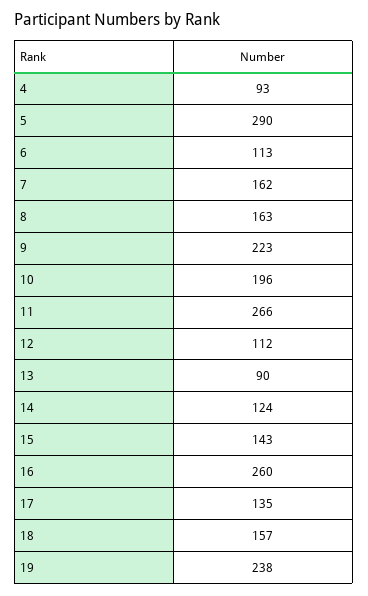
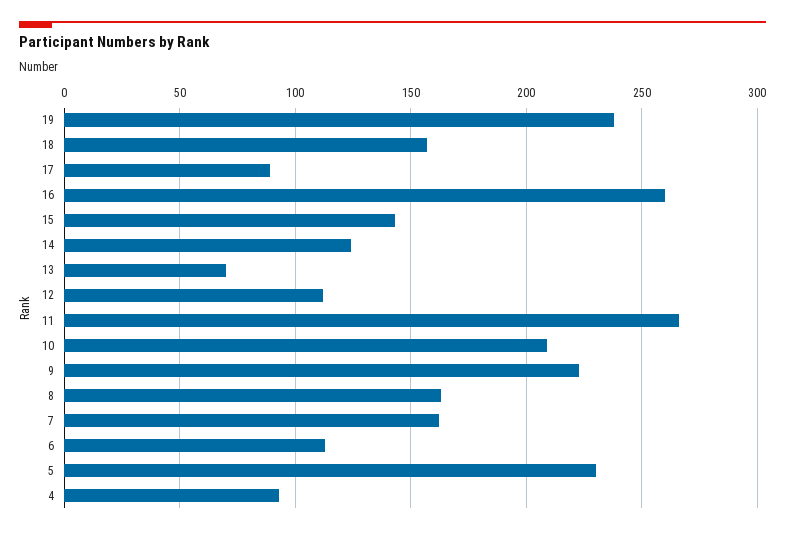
  {
    "4": 93,
-   "5": 290,
+   "5": 230,
    "6": 113,
    "7": 162,
    "8": 163,
    "9": 223,
-   "10": 196,
+   "10": 210,
    "11": 266,
    "12": 112,
-   "13": 90,
+   "13": 70,
    "14": 124,
    "15": 143,
    "16": 260,
-   "17": 135,
+   "17": 90,
    "18": 157,
    "19": 238
  }

